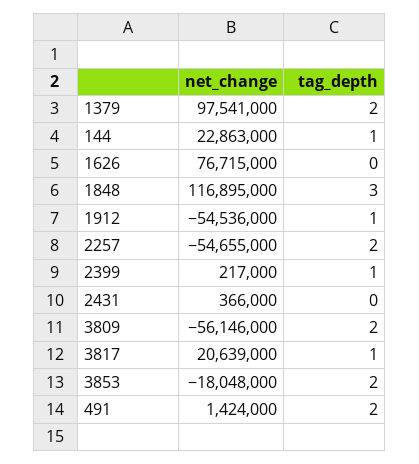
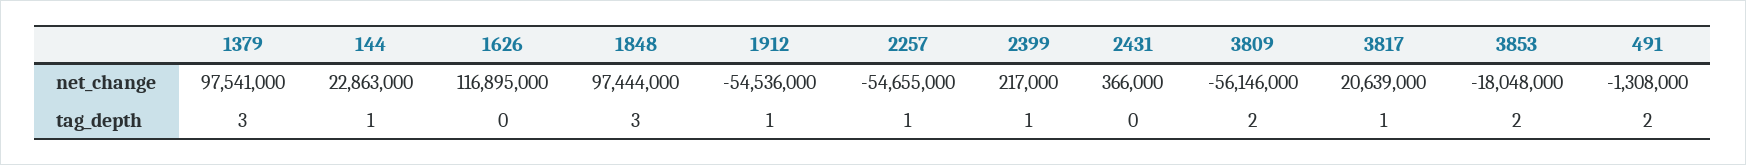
  {
    "net_change": {
      "1379": 97541000,
      "144": 22863000,
-     "1626": 76715000,
+     "1626": 116895000,
-     "1848": 116895000,
+     "1848": 97444000,
      "1912": -54536000,
      "2257": -54655000,
      "2399": 217000,
      "2431": 366000,
      "3809": -56146000,
      "3817": 20639000,
      "3853": -18048000,
-     "491": 1424000
+     "491": -1308000
    },
    "tag_depth": {
-     "1379": 2,
+     "1379": 3,
      "144": 1,
      "1626": 0,
      "1848": 3,
      "1912": 1,
-     "2257": 2,
+     "2257": 1,
      "2399": 1,
      "2431": 0,
      "3809": 2,
      "3817": 1,
      "3853": 2,
      "491": 2
    }
  }

